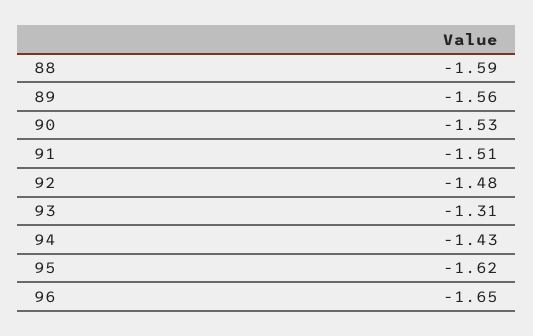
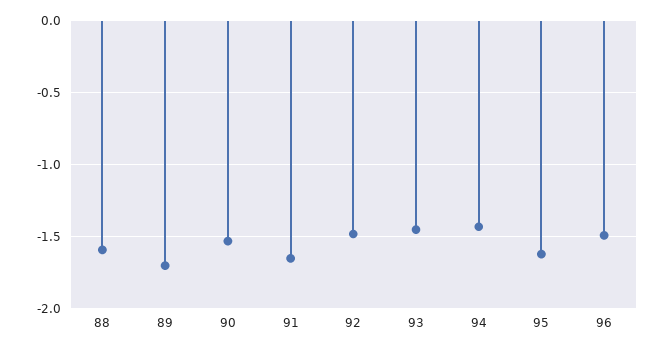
  {
    "88": -1.59,
-   "89": -1.56,
+   "89": -1.7,
    "90": -1.53,
-   "91": -1.51,
+   "91": -1.65,
    "92": -1.48,
-   "93": -1.31,
+   "93": -1.45,
    "94": -1.43,
    "95": -1.62,
-   "96": -1.65
+   "96": -1.5
  }

